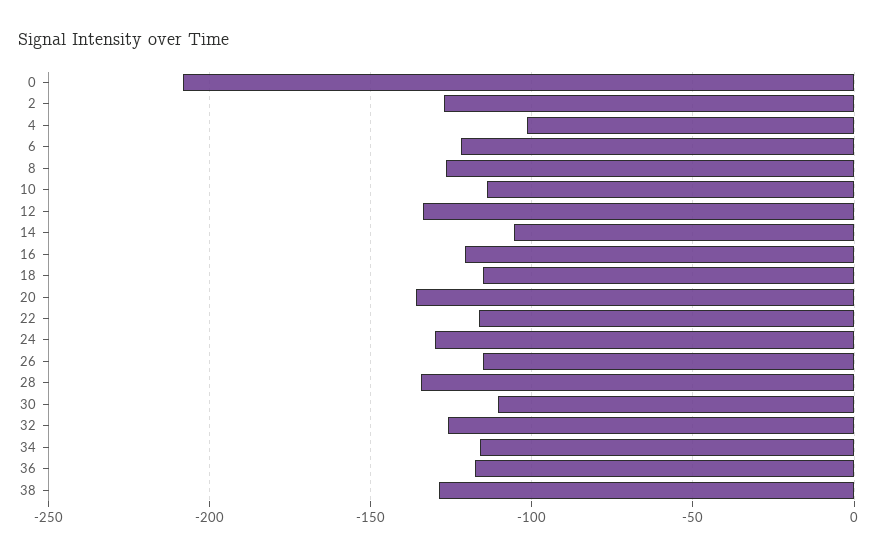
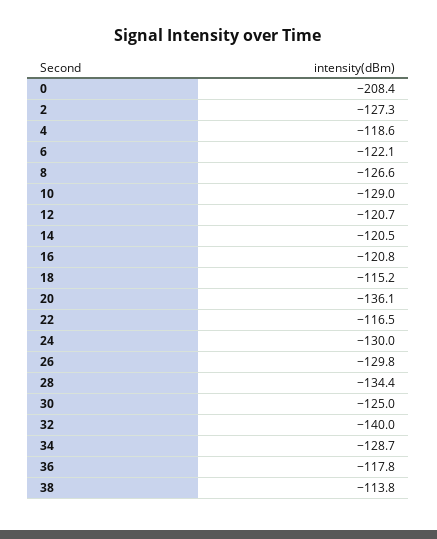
  {
    "0": -208.4,
    "2": -127.3,
-   "4": -100,
+   "4": -118.6,
    "6": -122.1,
    "8": -126.6,
-   "10": -115,
+   "10": -129,
-   "12": -135,
+   "12": -120.7,
-   "14": -105,
+   "14": -120.5,
    "16": -120.8,
    "18": -115.2,
    "20": -136.1,
    "22": -116.5,
    "24": -130,
-   "26": -115,
+   "26": -129.8,
    "28": -134.4,
-   "30": -110,
+   "30": -125,
-   "32": -125,
+   "32": -140,
-   "34": -115,
+   "34": -128.7,
    "36": -117.8,
-   "38": -130
+   "38": -113.8
  }

